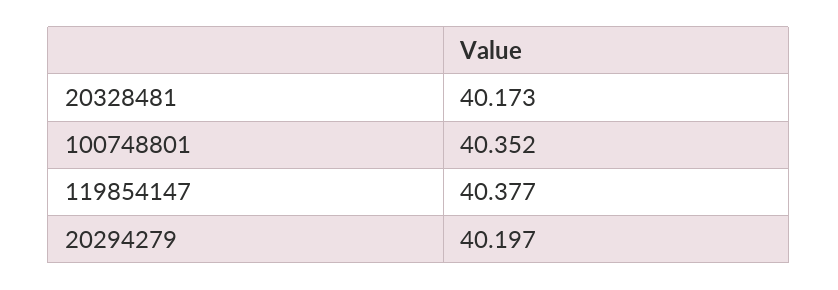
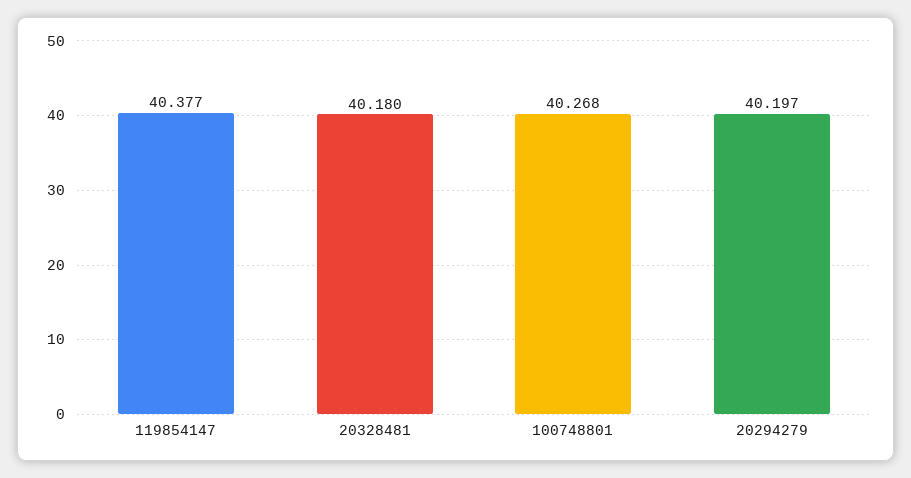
  {
-   "20328481": 40.173,
+   "20328481": 40.18,
-   "100748801": 40.352,
+   "100748801": 40.268,
    "119854147": 40.377,
    "20294279": 40.197
  }

